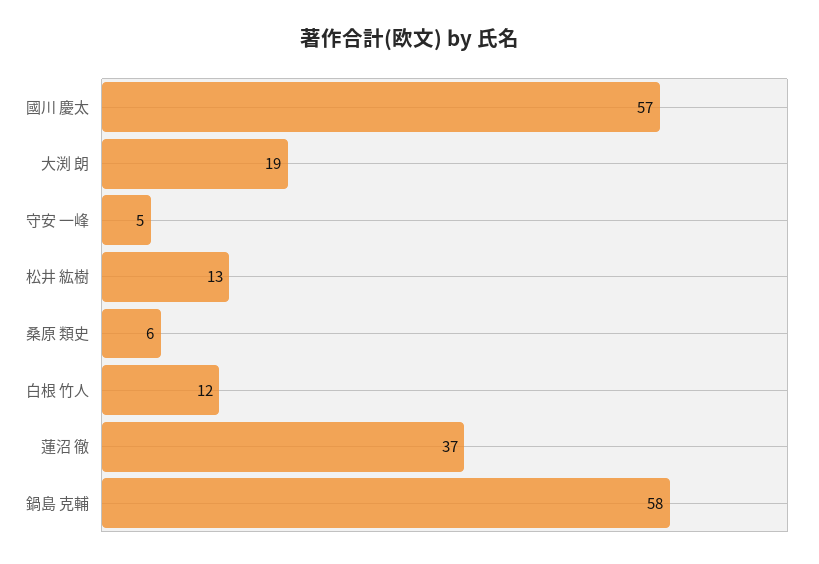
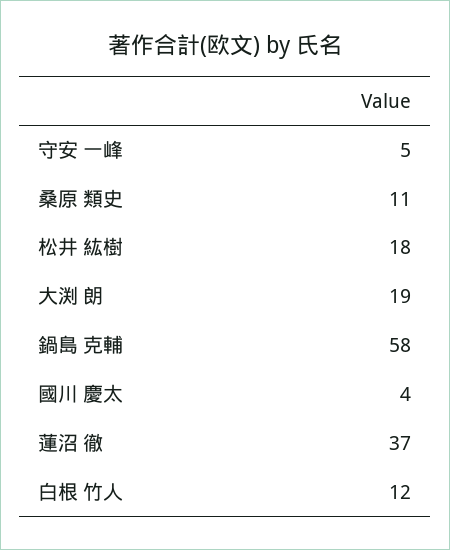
  {
-   "國川 慶太": 57,
+   "國川 慶太": 4,
    "大渕 朗": 19,
    "守安 一峰": 5,
-   "松井 紘樹": 13,
+   "松井 紘樹": 18,
-   "桑原 類史": 6,
+   "桑原 類史": 11,
    "白根 竹人": 12,
    "蓮沼 徹": 37,
    "鍋島 克輔": 58
  }

